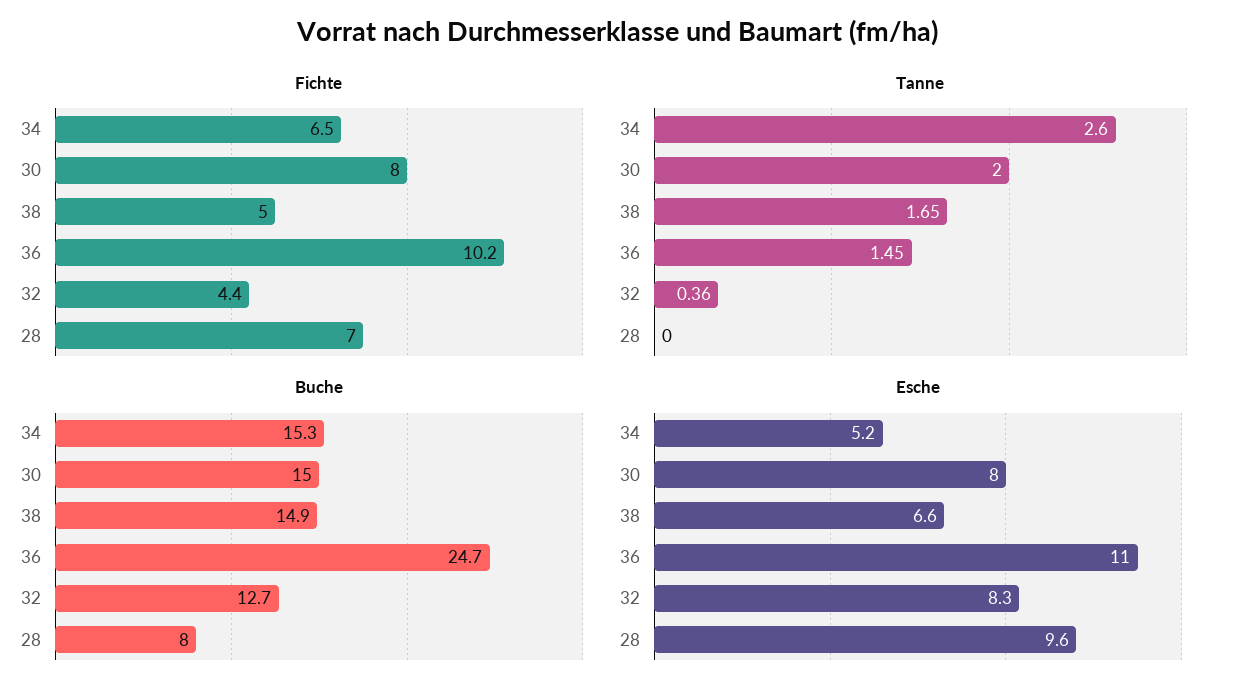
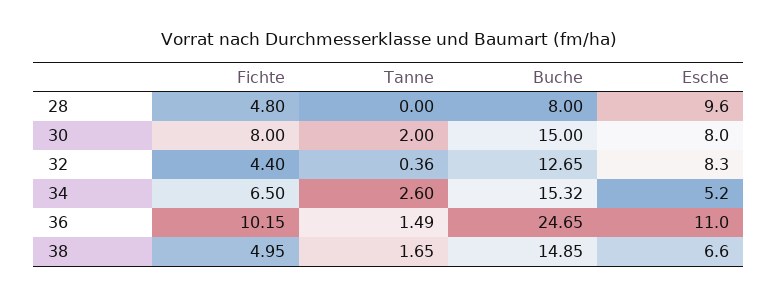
  {
    "Fichte": {
      "34": 6.5,
      "30": 8,
      "38": 4.95,
      "36": 10.15,
      "32": 4.4,
-     "28": 7
+     "28": 4.8
    },
    "Tanne": {
      "34": 2.6,
      "30": 2,
      "38": 1.65,
-     "36": 1.45,
+     "36": 1.49,
      "32": 0.36,
      "28": 0
    },
    "Buche": {
      "34": 15.32,
      "30": 15,
      "38": 14.85,
      "36": 24.65,
      "32": 12.65,
      "28": 8
    },
    "Esche": {
      "34": 5.2,
      "30": 8,
      "38": 6.6,
      "36": 11,
      "32": 8.3,
      "28": 9.6
    }
  }

